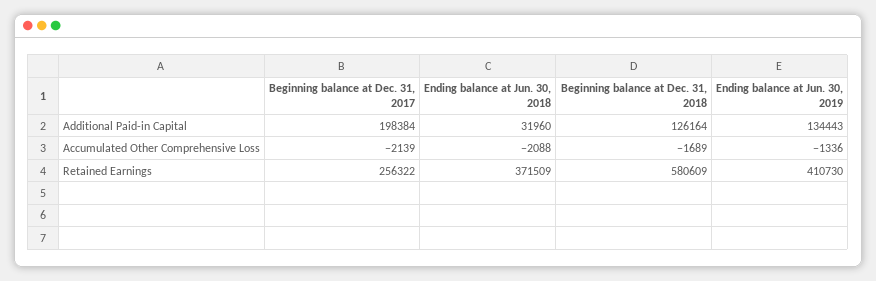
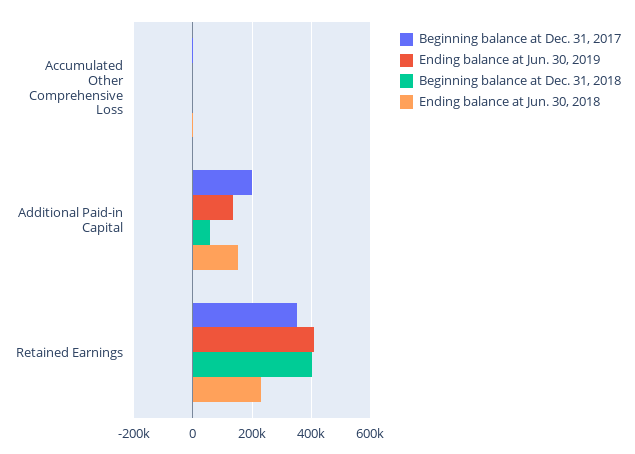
  {
    "Beginning balance at Dec. 31, 2017": {
      "Additional Paid-in Capital": 198384,
      "Accumulated Other Comprehensive Loss": -2139,
-     "Retained Earnings": 256322
+     "Retained Earnings": 350000
    },
    "Ending balance at Jun. 30, 2018": {
-     "Additional Paid-in Capital": 31960,
+     "Additional Paid-in Capital": 150000,
      "Accumulated Other Comprehensive Loss": -2088,
-     "Retained Earnings": 371509
+     "Retained Earnings": 225000
    },
    "Beginning balance at Dec. 31, 2018": {
-     "Additional Paid-in Capital": 126164,
+     "Additional Paid-in Capital": 50000,
      "Accumulated Other Comprehensive Loss": -1689,
-     "Retained Earnings": 580609
+     "Retained Earnings": 400000
    },
    "Ending balance at Jun. 30, 2019": {
      "Additional Paid-in Capital": 134443,
      "Accumulated Other Comprehensive Loss": -1336,
      "Retained Earnings": 410730
    }
  }

